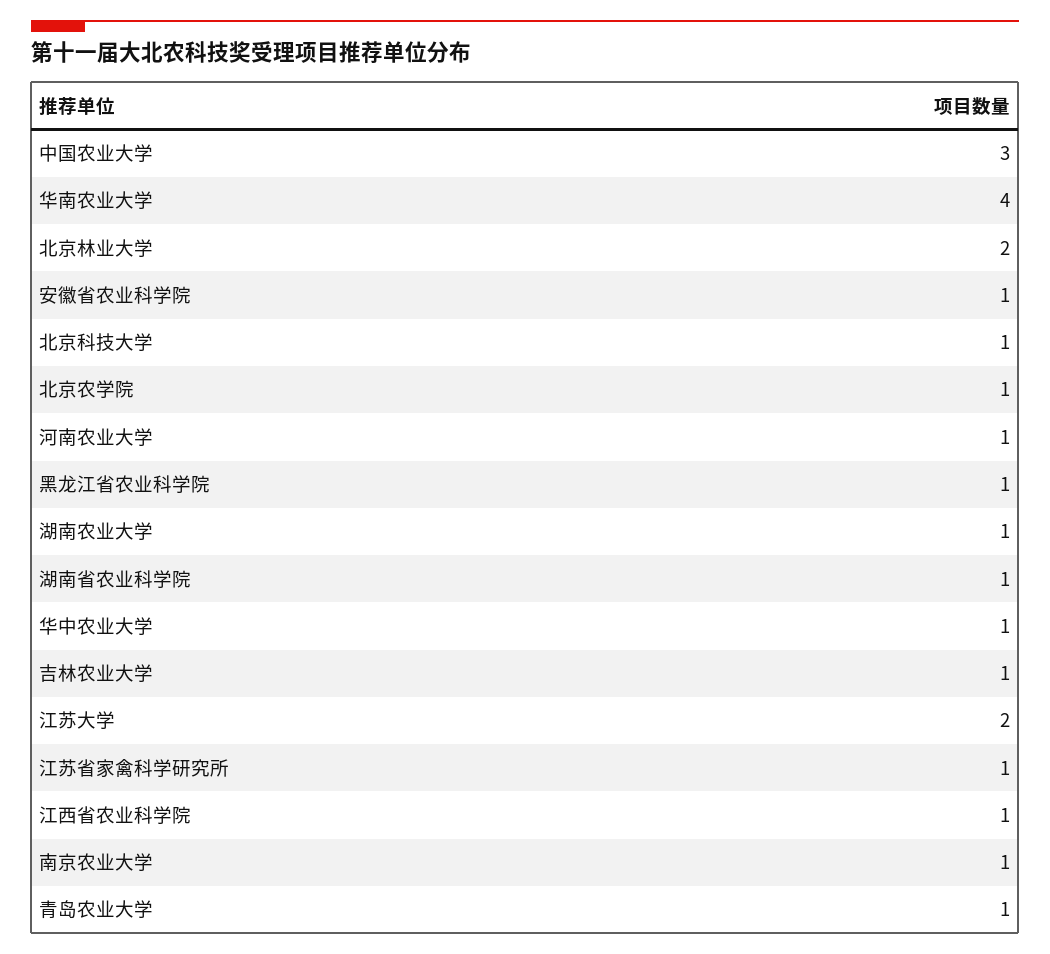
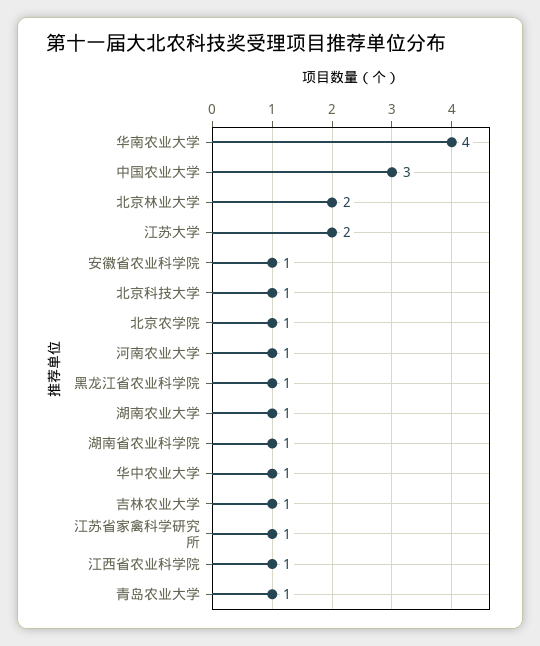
  {
    "中国农业大学": 3,
    "华南农业大学": 4,
    "北京林业大学": 2,
    "安徽省农业科学院": 1,
    "北京科技大学": 1,
    "北京农学院": 1,
    "河南农业大学": 1,
    "黑龙江省农业科学院": 1,
    "湖南农业大学": 1,
    "湖南省农业科学院": 1,
    "华中农业大学": 1,
    "吉林农业大学": 1,
    "江苏大学": 2,
    "江苏省家禽科学研究所": 1,
    "江西省农业科学院": 1,
-   "南京农业大学": 1,
    "青岛农业大学": 1
  }

